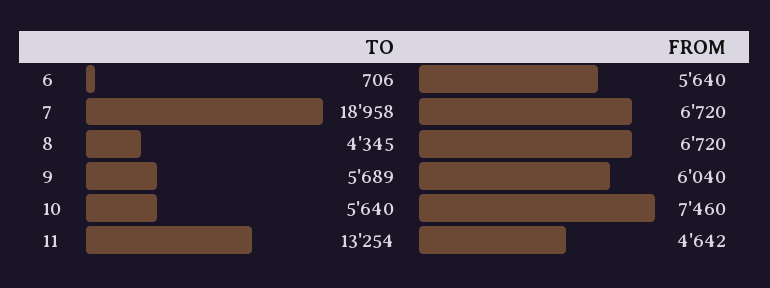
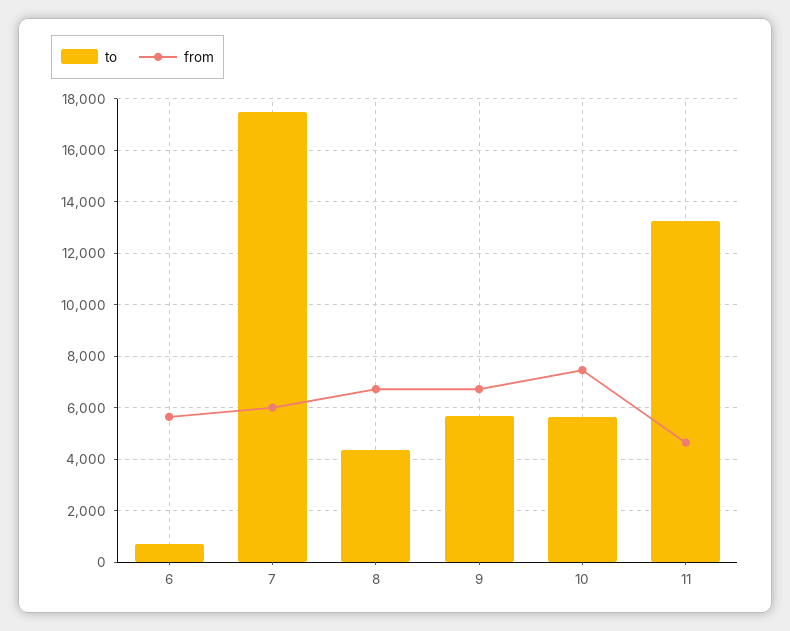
  {
    "TO": {
      "6": 706,
-     "7": 18958,
+     "7": 17500,
      "8": 4345,
      "9": 5689,
      "10": 5640,
      "11": 13254
    },
    "FROM": {
      "6": 5640,
-     "7": 6720,
+     "7": 6000,
      "8": 6720,
-     "9": 6040,
+     "9": 6750,
      "10": 7460,
      "11": 4642
    }
  }

